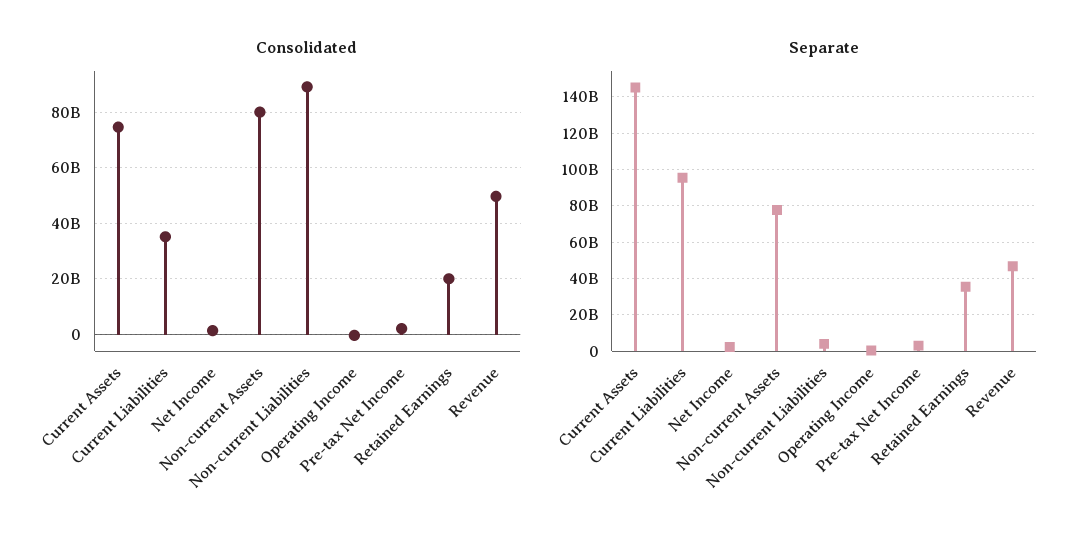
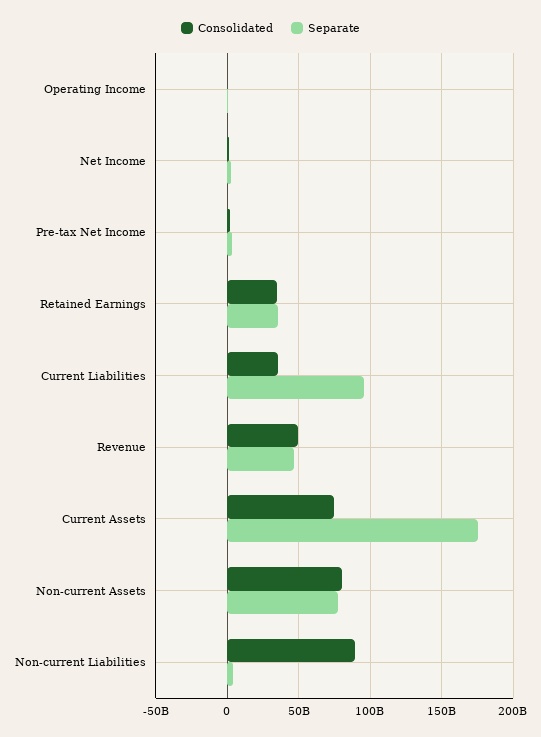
  {
    "Consolidated": {
      "Current Assets": 75000000000,
      "Current Liabilities": 35000000000,
      "Net Income": 2500000000,
      "Non-current Assets": 80000000000,
      "Non-current Liabilities": 90000000000,
      "Operating Income": 0,
      "Pre-tax Net Income": 2500000000,
-     "Retained Earnings": 20000000000,
+     "Retained Earnings": 35000000000,
      "Revenue": 50000000000
    },
    "Separate": {
-     "Current Assets": 145000000000,
+     "Current Assets": 175000000000,
      "Current Liabilities": 95000000000,
      "Net Income": 0,
      "Non-current Assets": 80000000000,
      "Non-current Liabilities": 5000000000,
      "Operating Income": 0,
      "Pre-tax Net Income": 5000000000,
      "Retained Earnings": 35000000000,
      "Revenue": 45000000000
    }
  }

